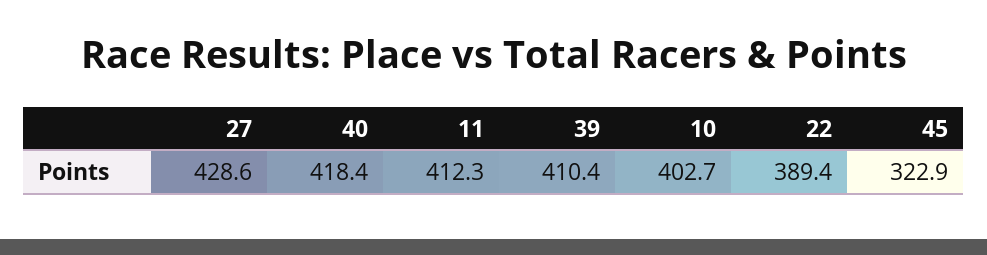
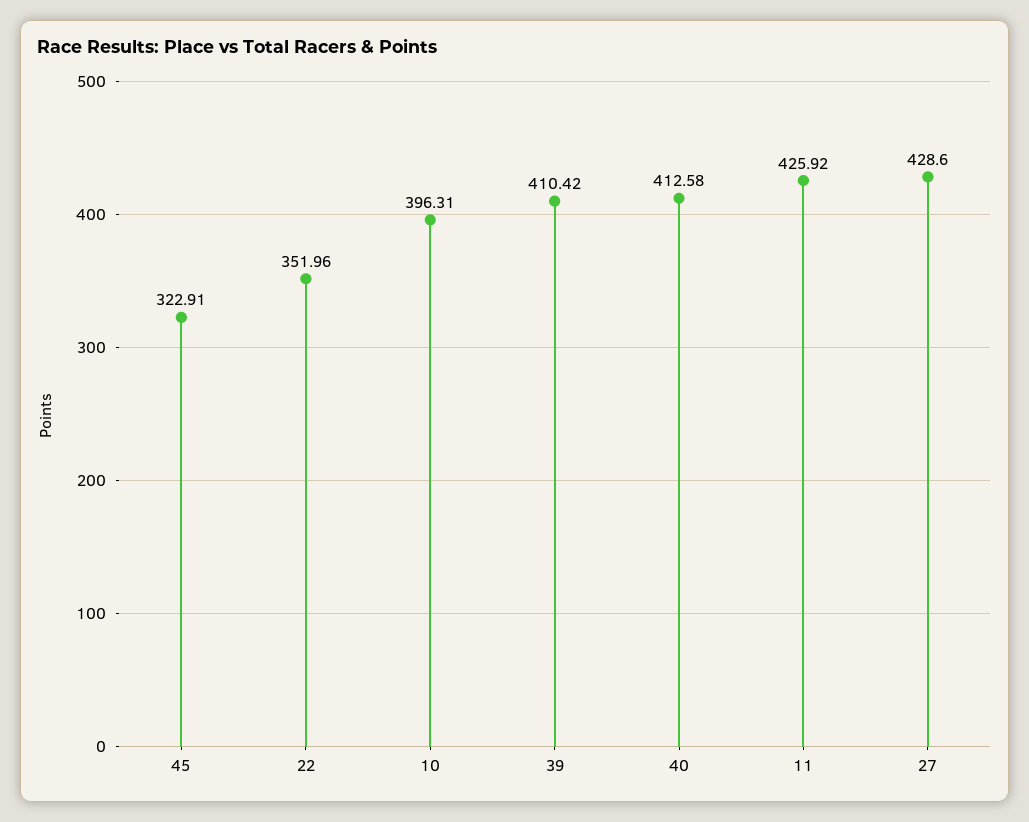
  {
    "27": 428.6,
-   "40": 418.4,
+   "40": 412.58,
-   "11": 412.3,
+   "11": 425.92,
    "39": 410.42,
-   "10": 402.7,
+   "10": 396.31,
-   "22": 389.4,
+   "22": 351.96,
    "45": 322.91
  }

